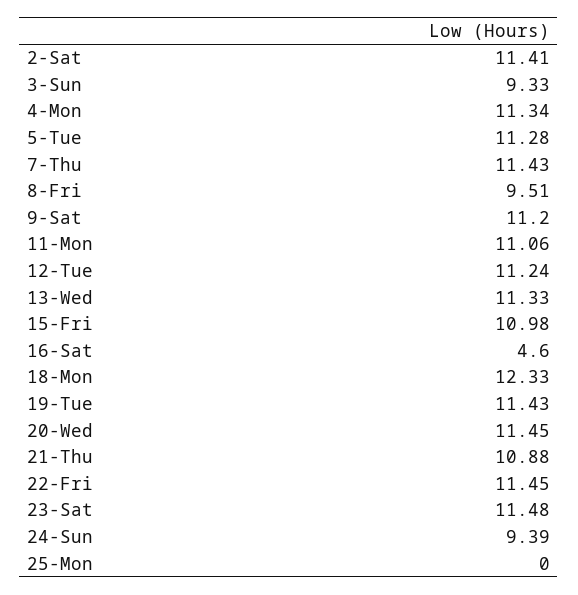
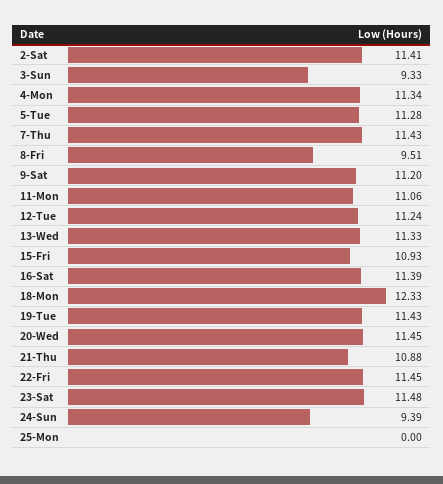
  {
    "2-Sat": 11.41,
    "3-Sun": 9.33,
    "4-Mon": 11.34,
    "5-Tue": 11.28,
    "7-Thu": 11.43,
    "8-Fri": 9.51,
    "9-Sat": 11.2,
    "11-Mon": 11.06,
    "12-Tue": 11.24,
    "13-Wed": 11.33,
-   "15-Fri": 10.98,
+   "15-Fri": 10.93,
-   "16-Sat": 4.6,
+   "16-Sat": 11.39,
    "18-Mon": 12.33,
    "19-Tue": 11.43,
    "20-Wed": 11.45,
    "21-Thu": 10.88,
    "22-Fri": 11.45,
    "23-Sat": 11.48,
    "24-Sun": 9.39,
    "25-Mon": 0
  }

